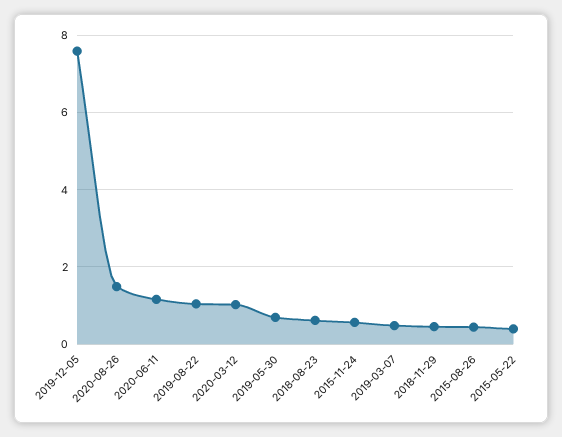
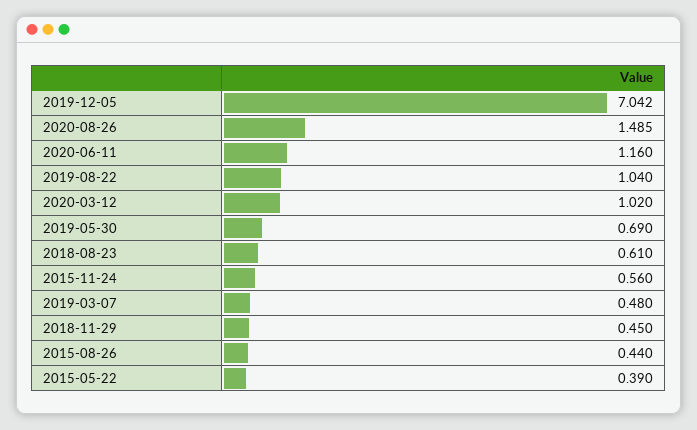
  {
-   "2019-12-05": 7.6,
+   "2019-12-05": 7.042,
    "2020-08-26": 1.485,
    "2020-06-11": 1.16,
    "2019-08-22": 1.04,
    "2020-03-12": 1.02,
    "2019-05-30": 0.69,
    "2018-08-23": 0.61,
    "2015-11-24": 0.56,
    "2019-03-07": 0.48,
    "2018-11-29": 0.45,
    "2015-08-26": 0.44,
    "2015-05-22": 0.39
  }

